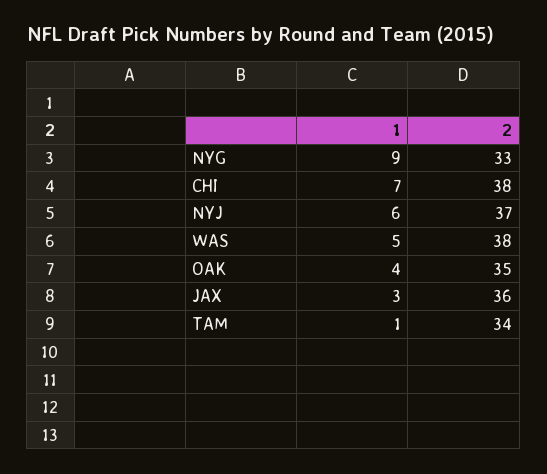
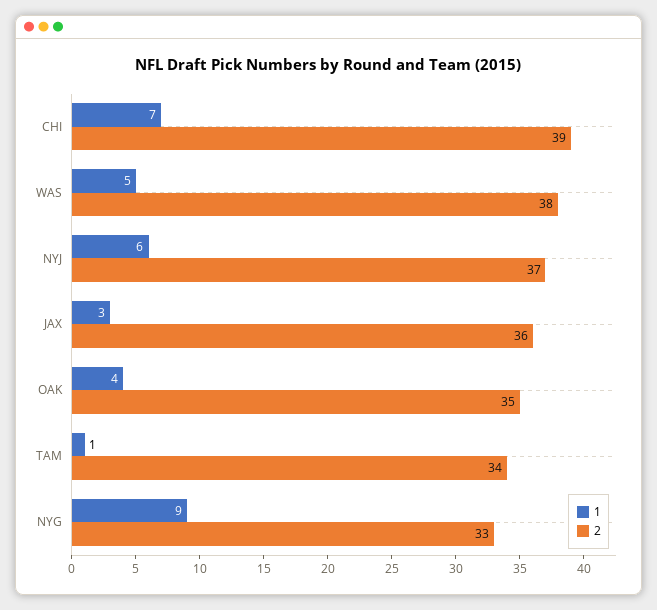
  {
    "1": {
      "NYG": 9,
      "CHI": 7,
      "NYJ": 6,
      "WAS": 5,
      "OAK": 4,
      "JAX": 3,
      "TAM": 1
    },
    "2": {
      "NYG": 33,
-     "CHI": 38,
+     "CHI": 39,
      "NYJ": 37,
      "WAS": 38,
      "OAK": 35,
      "JAX": 36,
      "TAM": 34
    }
  }

